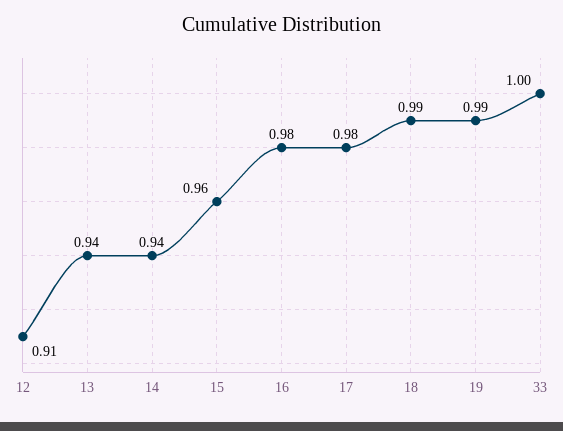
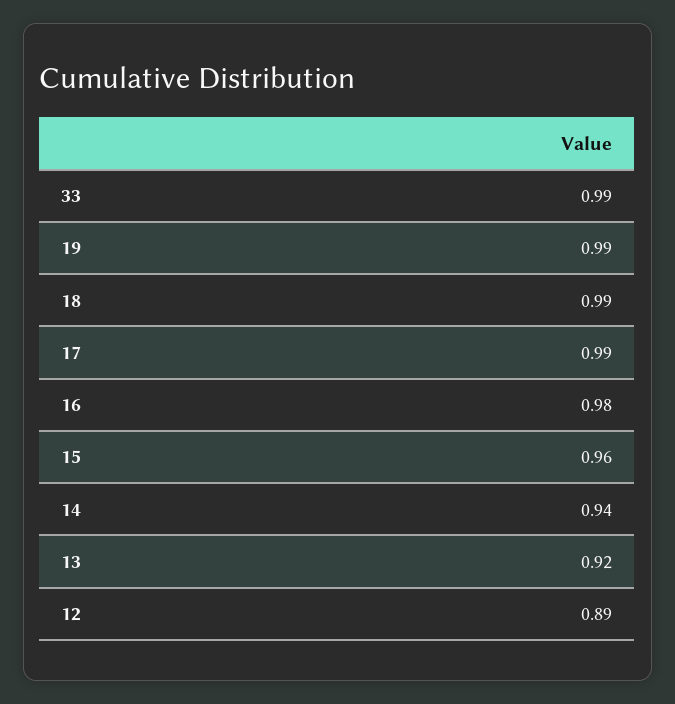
  {
-   "12": 0.91,
+   "12": 0.89,
-   "13": 0.94,
+   "13": 0.92,
    "14": 0.94,
    "15": 0.96,
    "16": 0.98,
-   "17": 0.98,
+   "17": 0.99,
    "18": 0.99,
    "19": 0.99,
-   "33": 1
+   "33": 0.99
  }

